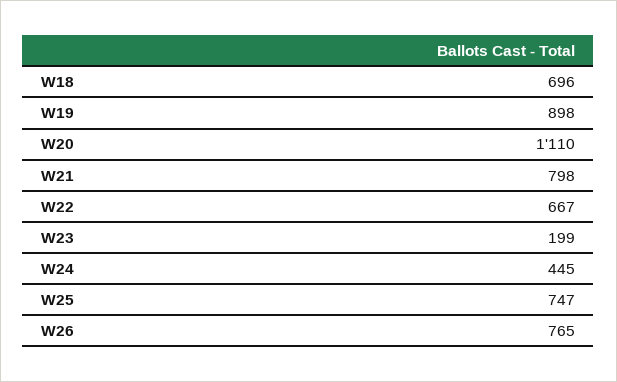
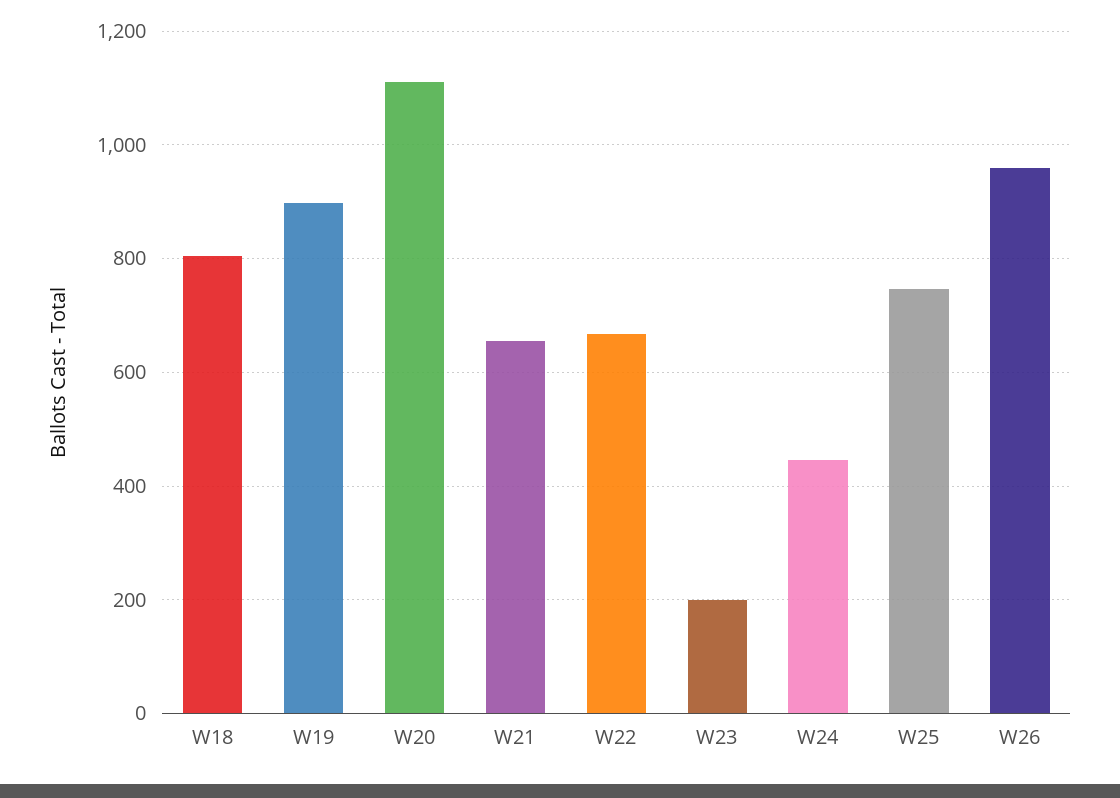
  {
-   "W18": 696,
+   "W18": 800,
    "W19": 898,
    "W20": 1110,
-   "W21": 798,
+   "W21": 660,
    "W22": 667,
    "W23": 199,
    "W24": 445,
    "W25": 747,
-   "W26": 765
+   "W26": 960
  }

